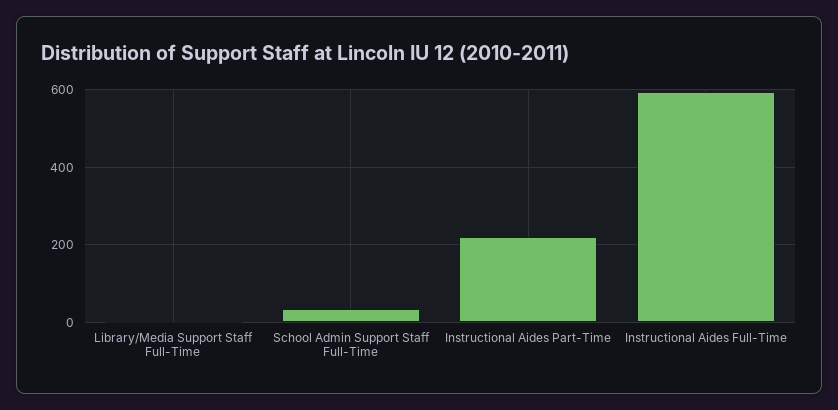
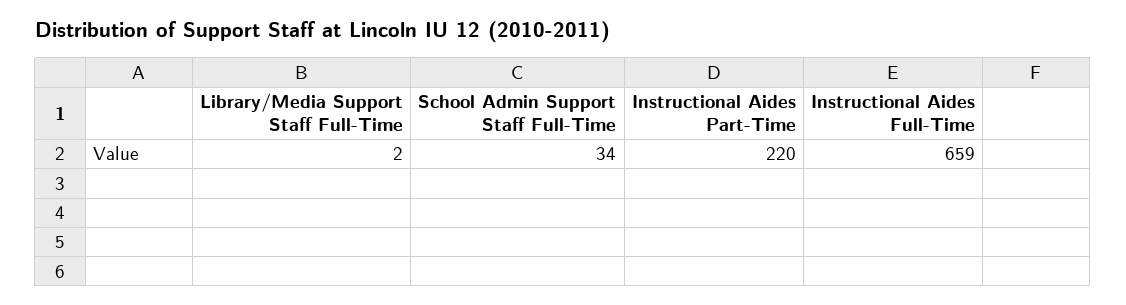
  {
    "Library/Media Support Staff Full-Time": 2,
    "School Admin Support Staff Full-Time": 34,
    "Instructional Aides Part-Time": 220,
-   "Instructional Aides Full-Time": 600
+   "Instructional Aides Full-Time": 659
  }

